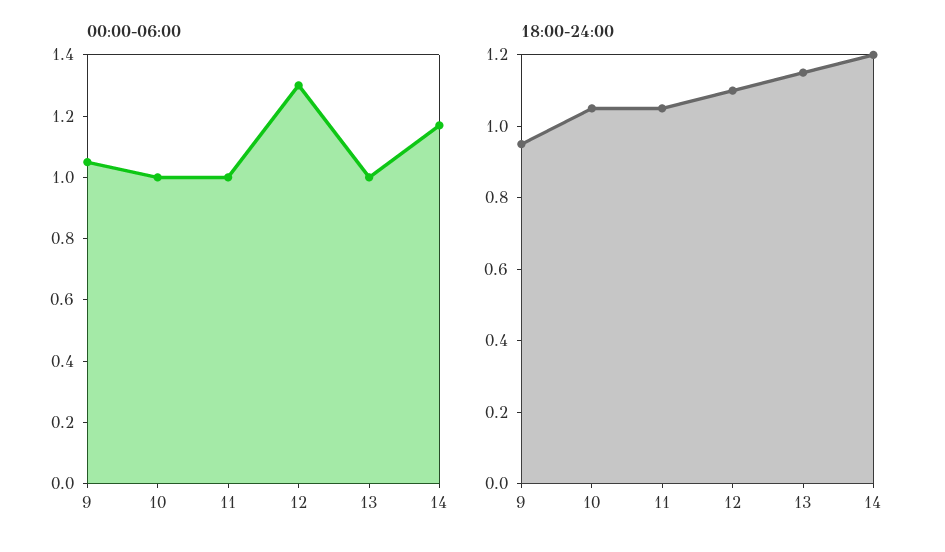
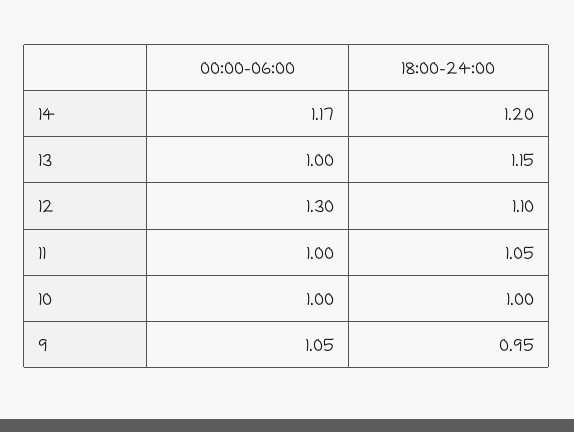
  {
    "00:00-06:00": {
      "9": 1.05,
      "10": 1,
      "11": 1,
      "12": 1.3,
      "13": 1,
      "14": 1.17
    },
    "18:00-24:00": {
      "9": 0.95,
-     "10": 1.05,
+     "10": 1,
      "11": 1.05,
      "12": 1.1,
      "13": 1.15,
      "14": 1.2
    }
  }

